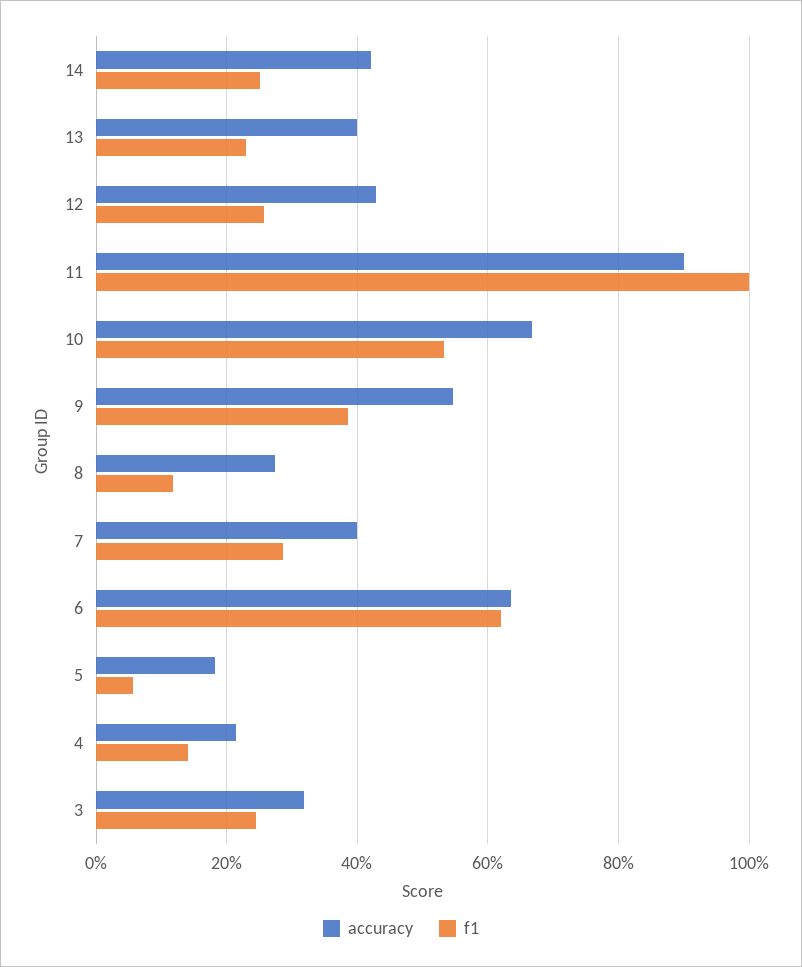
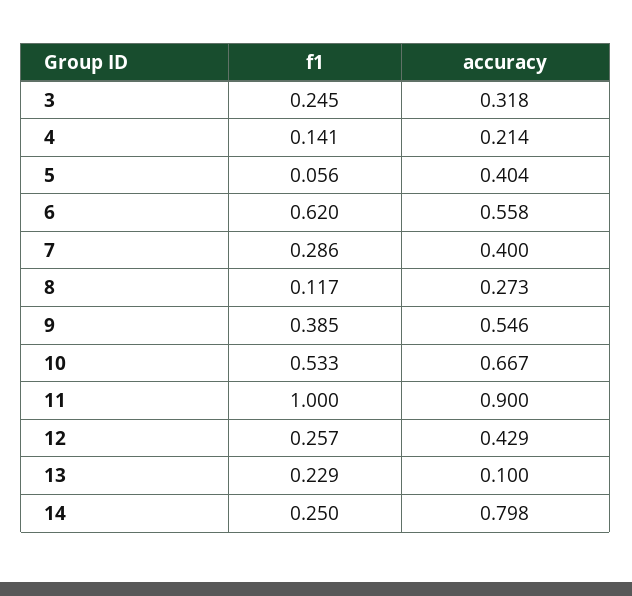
  {
    "accuracy": {
-     "14": 0.42,
+     "14": 0.798,
-     "13": 0.4,
+     "13": 0.1,
      "12": 0.429,
      "11": 0.9,
      "10": 0.667,
      "9": 0.546,
      "8": 0.273,
      "7": 0.4,
-     "6": 0.64,
+     "6": 0.558,
-     "5": 0.18,
+     "5": 0.404,
      "4": 0.214,
      "3": 0.318
    },
    "f1": {
      "14": 0.25,
      "13": 0.229,
      "12": 0.257,
      "11": 1,
      "10": 0.533,
      "9": 0.385,
      "8": 0.117,
      "7": 0.286,
      "6": 0.62,
      "5": 0.056,
      "4": 0.141,
      "3": 0.245
    }
  }

